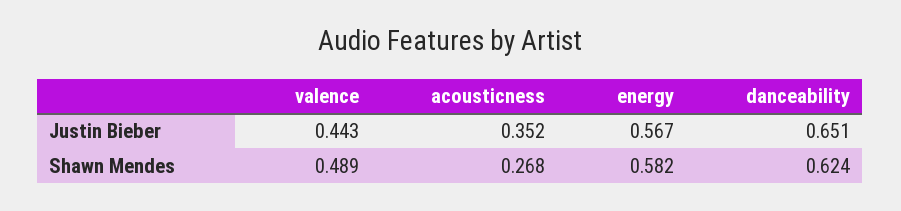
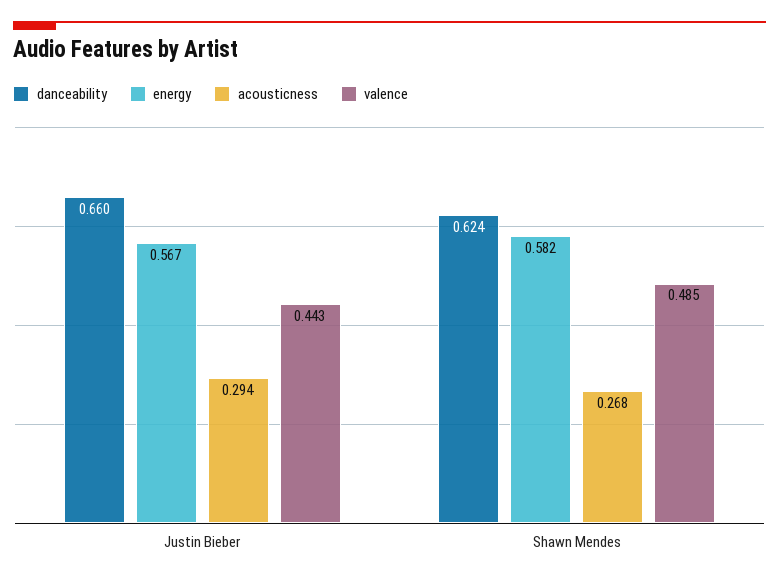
  {
    "valence": {
      "Justin Bieber": 0.443,
-     "Shawn Mendes": 0.489
+     "Shawn Mendes": 0.485
    },
    "acousticness": {
-     "Justin Bieber": 0.352,
+     "Justin Bieber": 0.294,
      "Shawn Mendes": 0.268
    },
    "energy": {
      "Justin Bieber": 0.567,
      "Shawn Mendes": 0.582
    },
    "danceability": {
-     "Justin Bieber": 0.651,
+     "Justin Bieber": 0.66,
      "Shawn Mendes": 0.624
    }
  }

